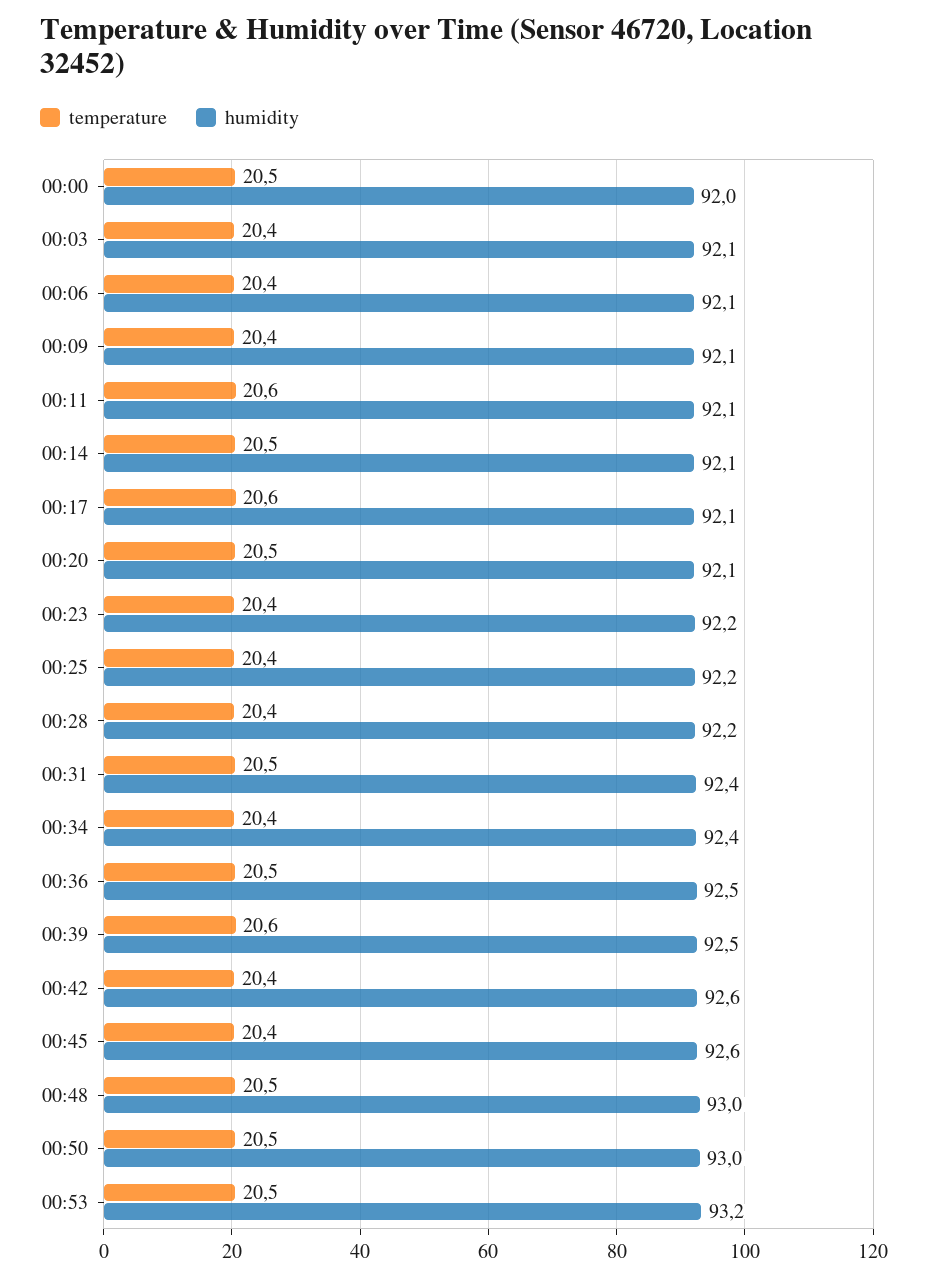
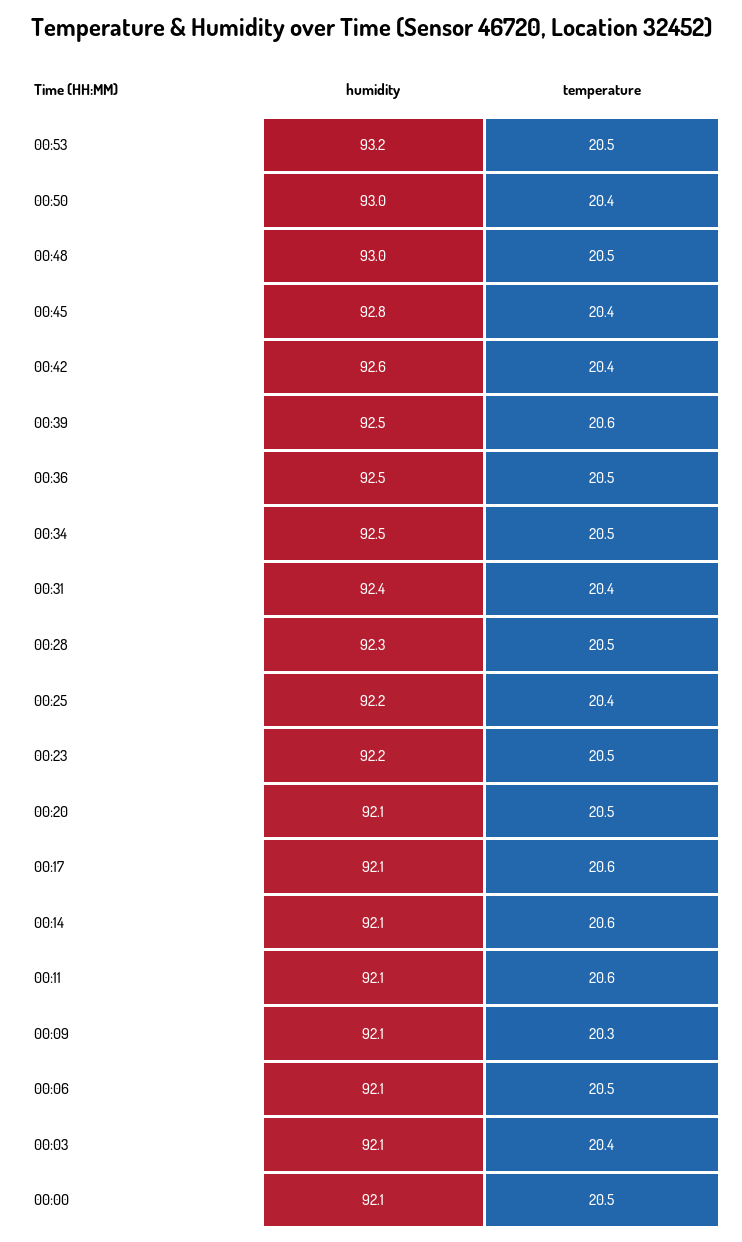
  {
    "temperature": {
      "00:00": 20.5,
      "00:03": 20.4,
-     "00:06": 20.4,
+     "00:06": 20.5,
-     "00:09": 20.4,
+     "00:09": 20.3,
      "00:11": 20.6,
-     "00:14": 20.5,
+     "00:14": 20.6,
      "00:17": 20.6,
      "00:20": 20.5,
-     "00:23": 20.4,
+     "00:23": 20.5,
      "00:25": 20.4,
-     "00:28": 20.4,
+     "00:28": 20.5,
-     "00:31": 20.5,
+     "00:31": 20.4,
-     "00:34": 20.4,
+     "00:34": 20.5,
      "00:36": 20.5,
      "00:39": 20.6,
      "00:42": 20.4,
      "00:45": 20.4,
      "00:48": 20.5,
-     "00:50": 20.5,
+     "00:50": 20.4,
      "00:53": 20.5
    },
    "humidity": {
-     "00:00": 92,
+     "00:00": 92.1,
      "00:03": 92.1,
      "00:06": 92.1,
      "00:09": 92.1,
      "00:11": 92.1,
      "00:14": 92.1,
      "00:17": 92.1,
      "00:20": 92.1,
      "00:23": 92.2,
      "00:25": 92.2,
-     "00:28": 92.2,
+     "00:28": 92.3,
      "00:31": 92.4,
-     "00:34": 92.4,
+     "00:34": 92.5,
      "00:36": 92.5,
      "00:39": 92.5,
      "00:42": 92.6,
-     "00:45": 92.6,
+     "00:45": 92.8,
      "00:48": 93,
      "00:50": 93,
      "00:53": 93.2
    }
  }

